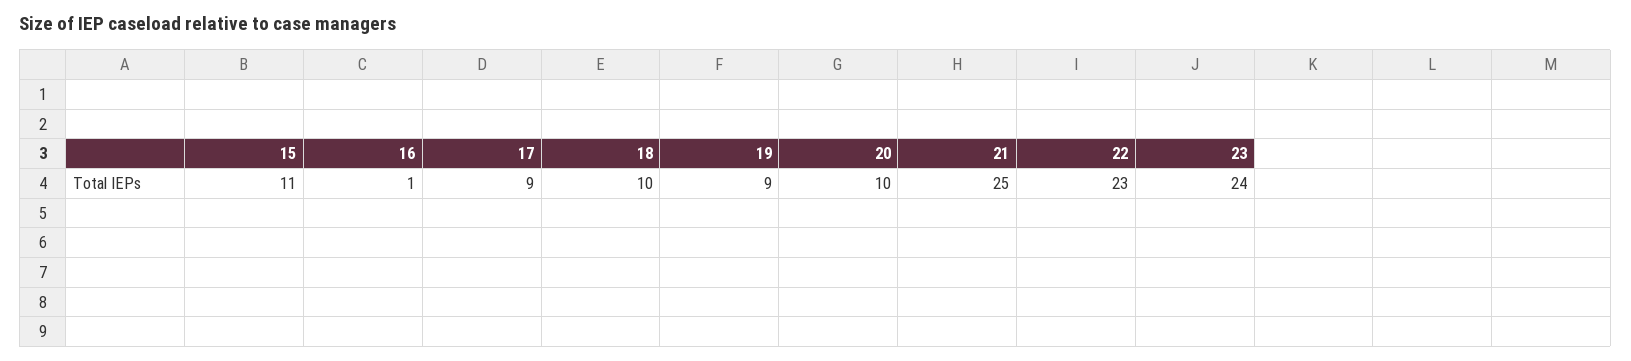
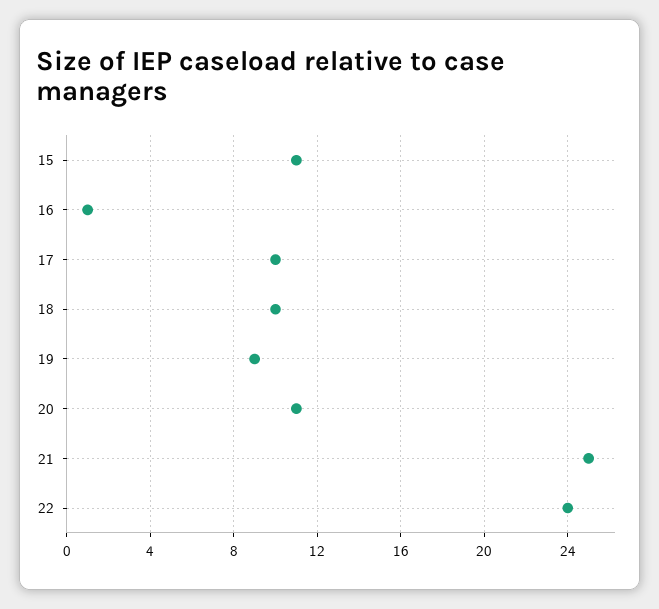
  {
    "15": 11,
    "16": 1,
-   "17": 9,
+   "17": 10,
    "18": 10,
    "19": 9,
-   "20": 10,
+   "20": 11,
    "21": 25,
-   "22": 23,
+   "22": 24
-   "23": 24
  }

